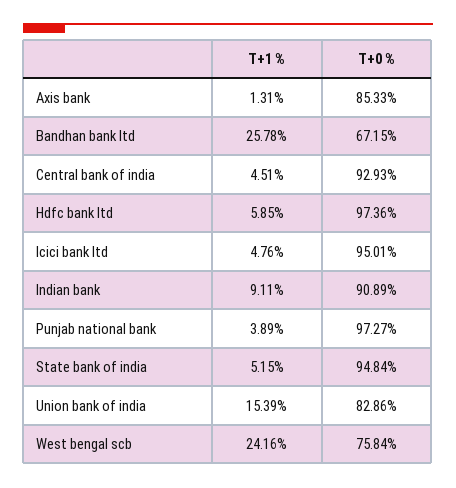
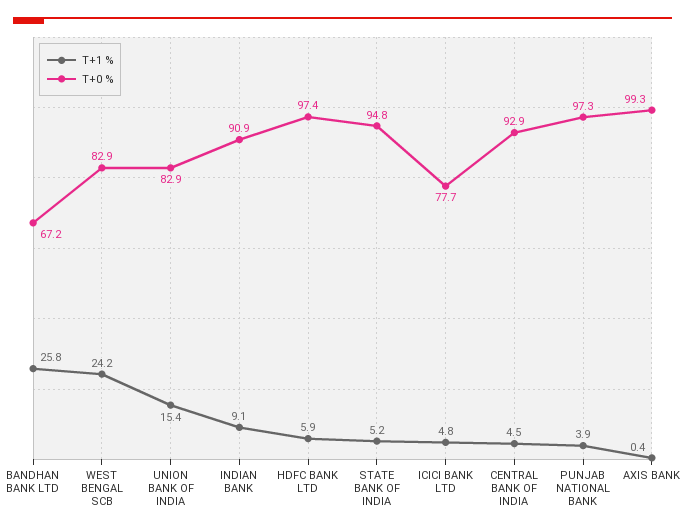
  {
    "T+1 %": {
-     "Axis bank": 1.31,
+     "Axis bank": 0.4,
      "Bandhan bank ltd": 25.78,
      "Central bank of india": 4.51,
      "Hdfc bank ltd": 5.85,
      "Icici bank ltd": 4.76,
      "Indian bank": 9.11,
      "Punjab national bank": 3.89,
      "State bank of india": 5.15,
      "Union bank of india": 15.39,
      "West bengal scb": 24.16
    },
    "T+0 %": {
-     "Axis bank": 85.33,
+     "Axis bank": 99.3,
      "Bandhan bank ltd": 67.15,
      "Central bank of india": 92.93,
      "Hdfc bank ltd": 97.36,
-     "Icici bank ltd": 95.01,
+     "Icici bank ltd": 77.7,
      "Indian bank": 90.89,
      "Punjab national bank": 97.27,
      "State bank of india": 94.84,
      "Union bank of india": 82.86,
-     "West bengal scb": 75.84
+     "West bengal scb": 82.9
    }
  }

